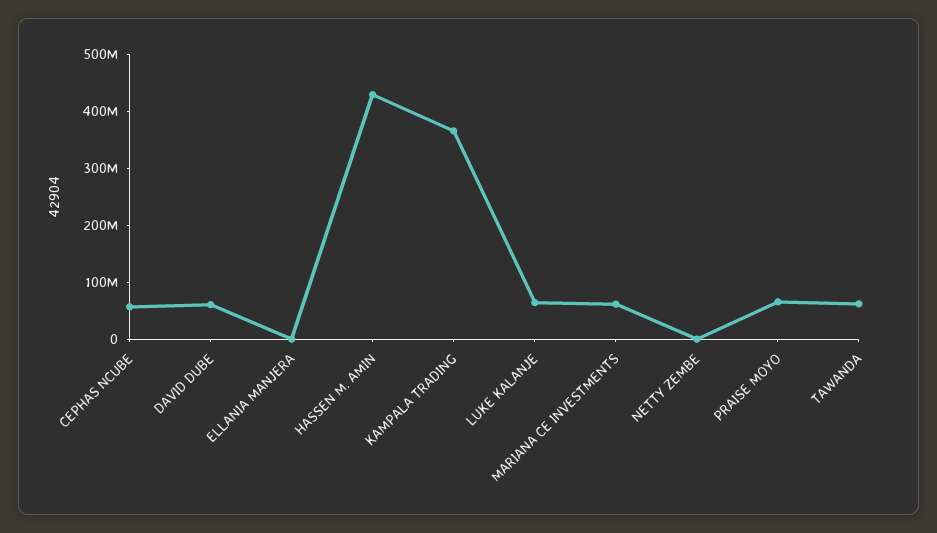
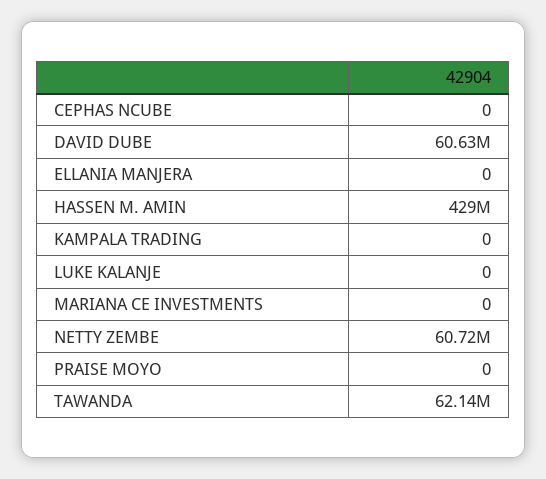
  {
-   "CEPHAS NCUBE": 60000000,
+   "CEPHAS NCUBE": 0,
    "DAVID DUBE": 60630000,
    "ELLANIA MANJERA": 0,
    "HASSEN M. AMIN": 429000000,
-   "KAMPALA TRADING": 360000000,
+   "KAMPALA TRADING": 0,
-   "LUKE KALANJE": 60000000,
+   "LUKE KALANJE": 0,
-   "MARIANA CE INVESTMENTS": 60000000,
+   "MARIANA CE INVESTMENTS": 0,
-   "NETTY ZEMBE": 0,
+   "NETTY ZEMBE": 60720000,
-   "PRAISE MOYO": 60000000,
+   "PRAISE MOYO": 0,
    "TAWANDA": 62140000
  }

